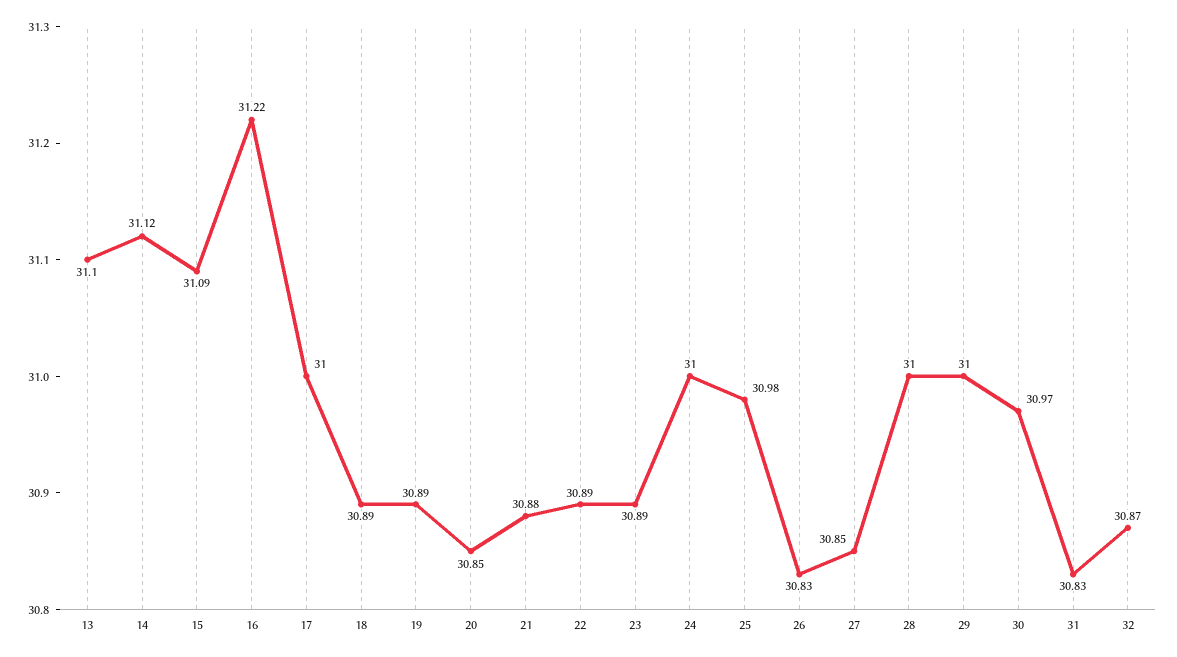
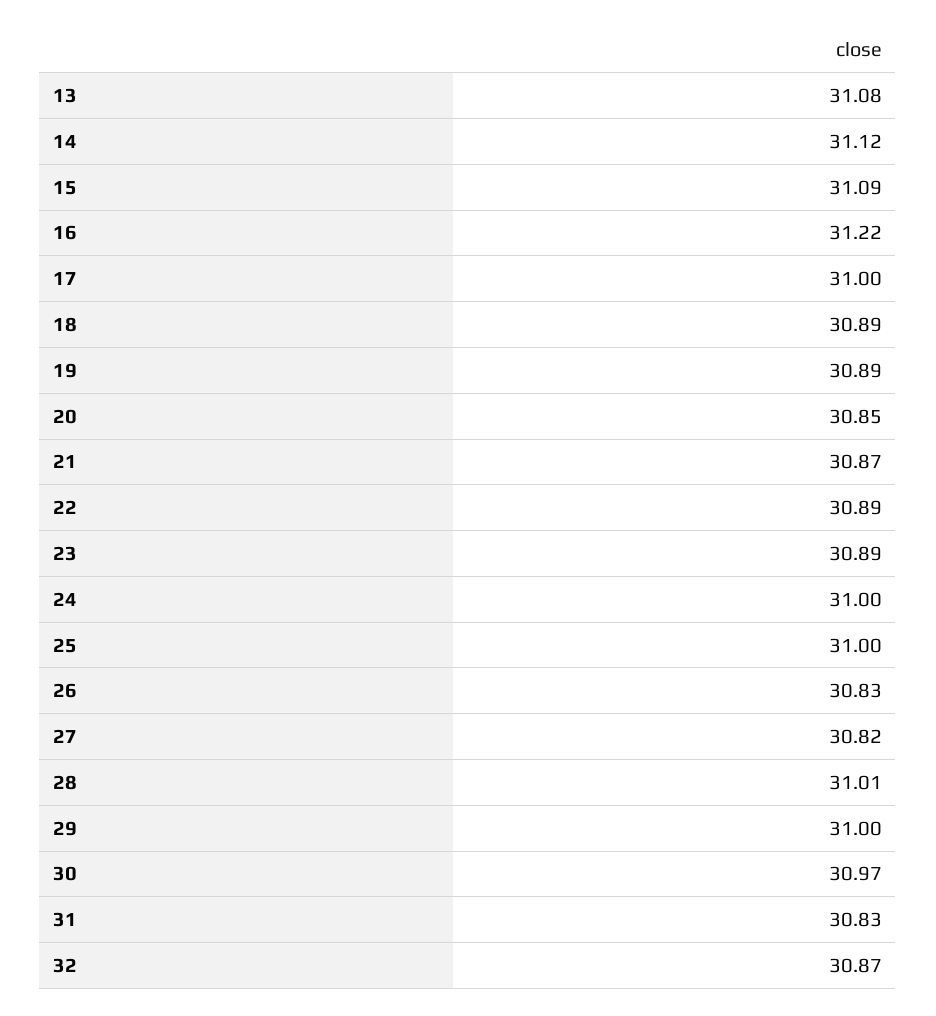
  {
-   "13": 31.1,
+   "13": 31.08,
    "14": 31.12,
    "15": 31.09,
    "16": 31.22,
    "17": 31,
    "18": 30.89,
    "19": 30.89,
    "20": 30.85,
-   "21": 30.88,
+   "21": 30.87,
    "22": 30.89,
    "23": 30.89,
    "24": 31,
-   "25": 30.98,
+   "25": 31,
    "26": 30.83,
-   "27": 30.85,
+   "27": 30.82,
-   "28": 31,
+   "28": 31.01,
    "29": 31,
    "30": 30.97,
    "31": 30.83,
    "32": 30.87
  }

